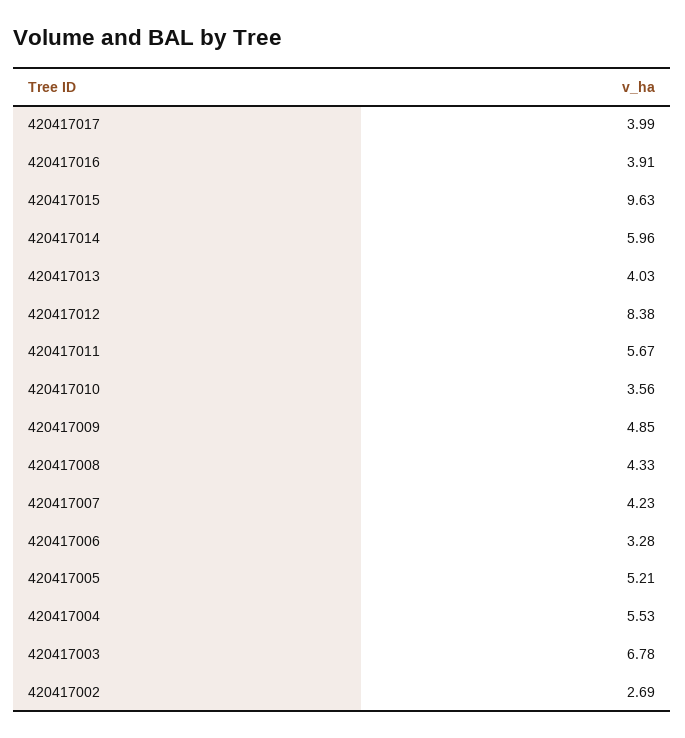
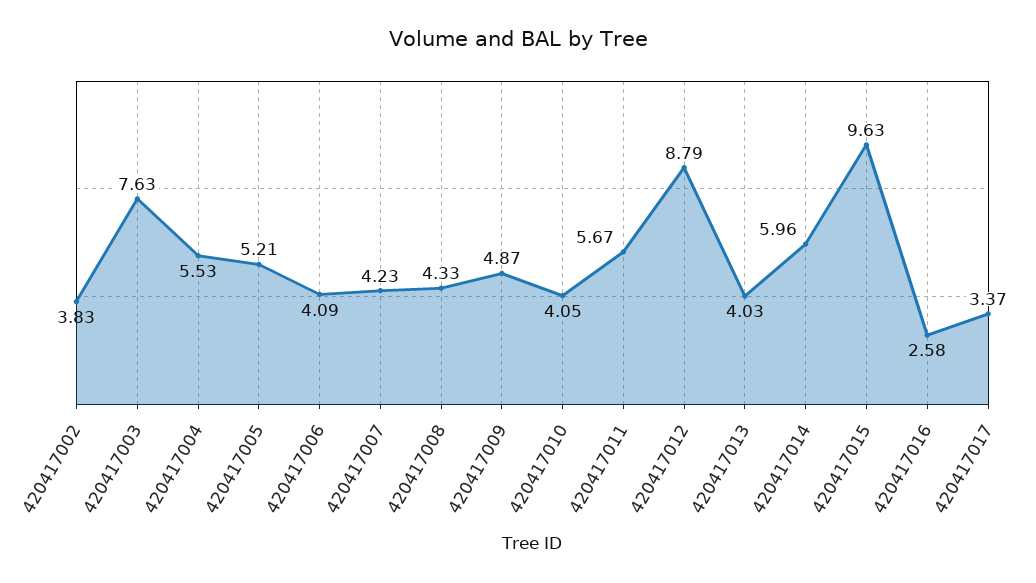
  {
-   "420417017": 3.99,
+   "420417017": 3.37,
-   "420417016": 3.91,
+   "420417016": 2.58,
    "420417015": 9.63,
    "420417014": 5.96,
    "420417013": 4.03,
-   "420417012": 8.38,
+   "420417012": 8.79,
    "420417011": 5.67,
-   "420417010": 3.56,
+   "420417010": 4.05,
-   "420417009": 4.85,
+   "420417009": 4.87,
    "420417008": 4.33,
    "420417007": 4.23,
-   "420417006": 3.28,
+   "420417006": 4.09,
    "420417005": 5.21,
    "420417004": 5.53,
-   "420417003": 6.78,
+   "420417003": 7.63,
-   "420417002": 2.69
+   "420417002": 3.83
  }

